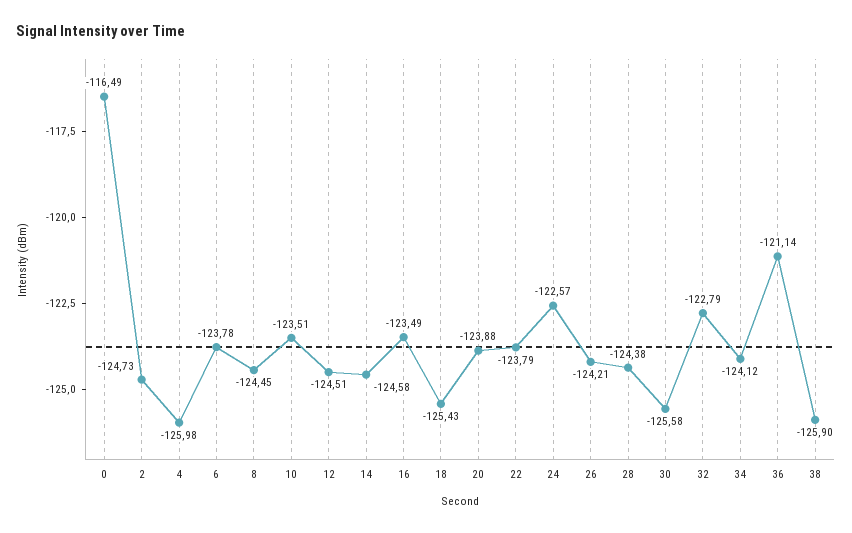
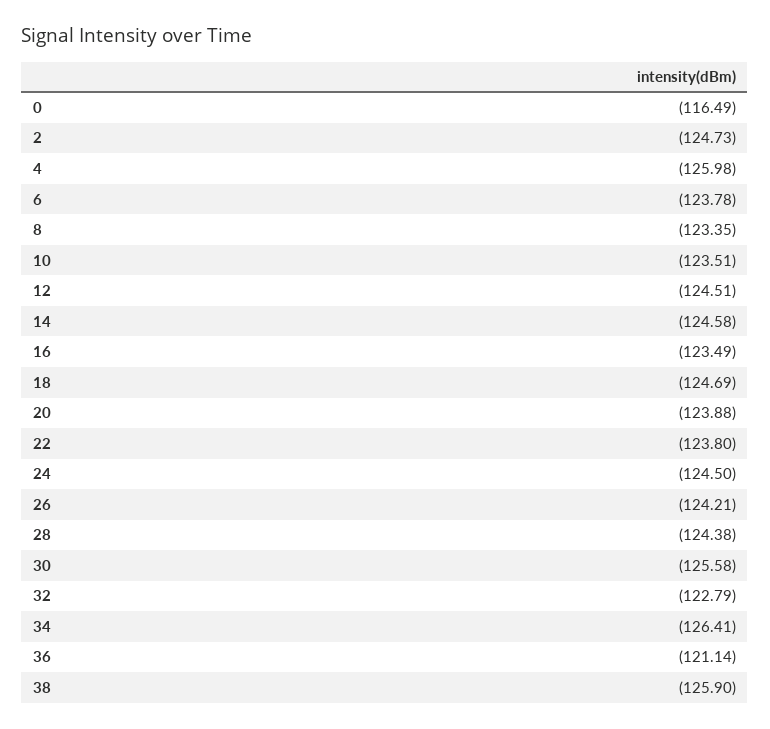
  {
    "0": -116.49,
    "2": -124.73,
    "4": -125.98,
    "6": -123.78,
-   "8": -124.45,
+   "8": -123.35,
    "10": -123.51,
    "12": -124.51,
    "14": -124.58,
    "16": -123.49,
-   "18": -125.43,
+   "18": -124.69,
    "20": -123.88,
-   "22": -123.79,
+   "22": -123.8,
-   "24": -122.57,
+   "24": -124.5,
    "26": -124.21,
    "28": -124.38,
    "30": -125.58,
    "32": -122.79,
-   "34": -124.12,
+   "34": -126.41,
    "36": -121.14,
    "38": -125.9
  }

